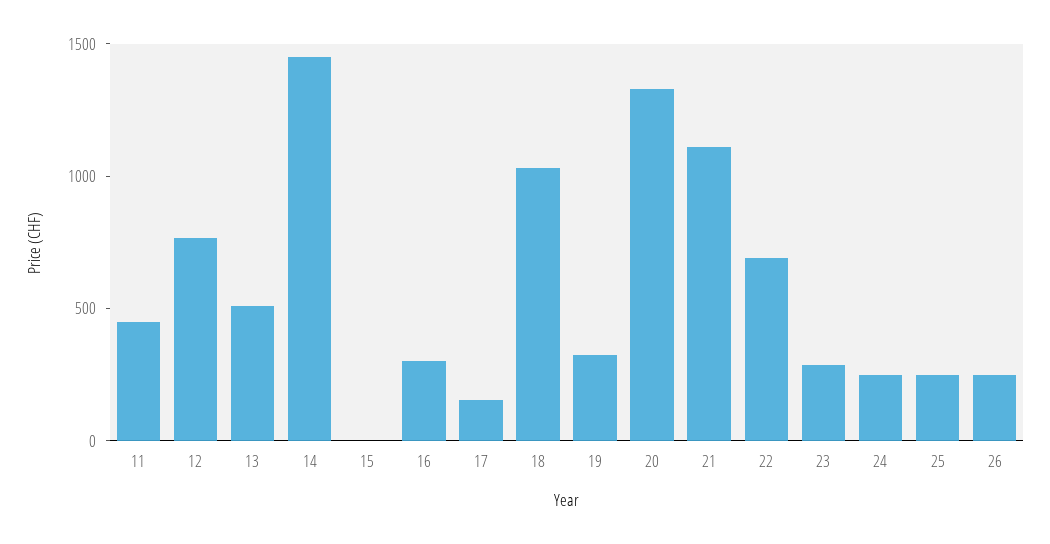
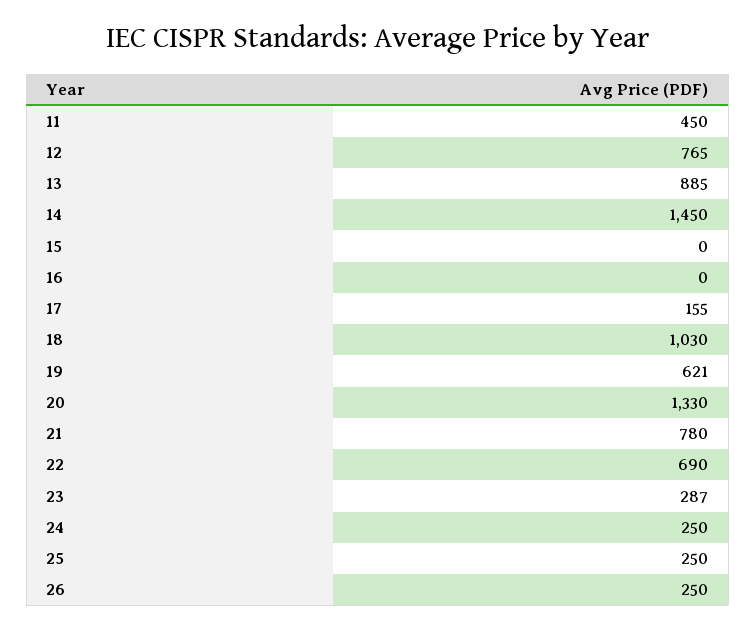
  {
    "11": 450,
    "12": 765,
-   "13": 500,
+   "13": 885,
    "14": 1450,
    "15": 0,
-   "16": 300,
+   "16": 0,
    "17": 155,
    "18": 1030,
-   "19": 300,
+   "19": 621,
    "20": 1330,
-   "21": 1100,
+   "21": 780,
    "22": 690,
    "23": 287,
    "24": 250,
    "25": 250,
    "26": 250
  }

